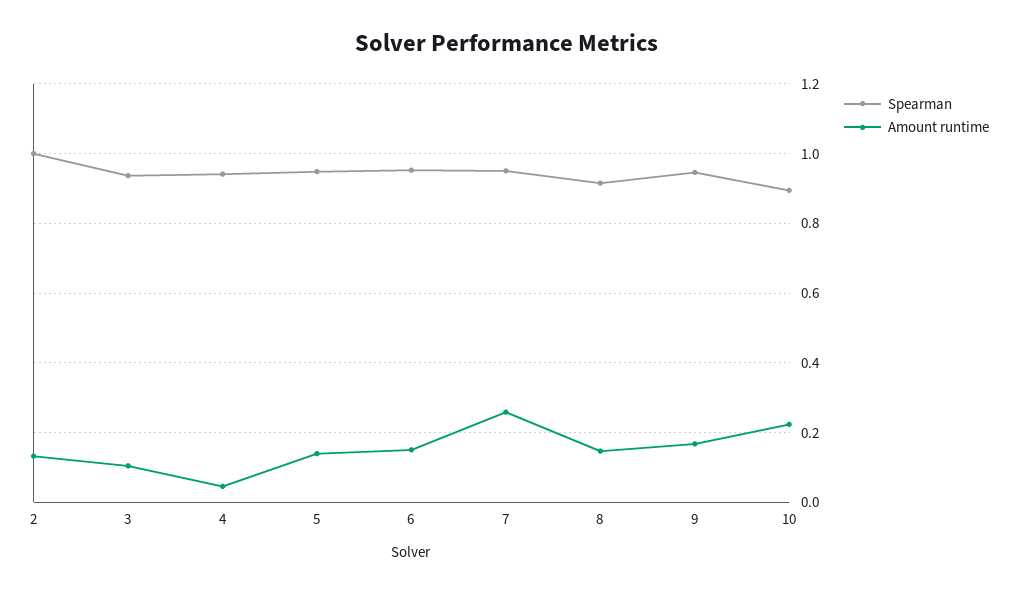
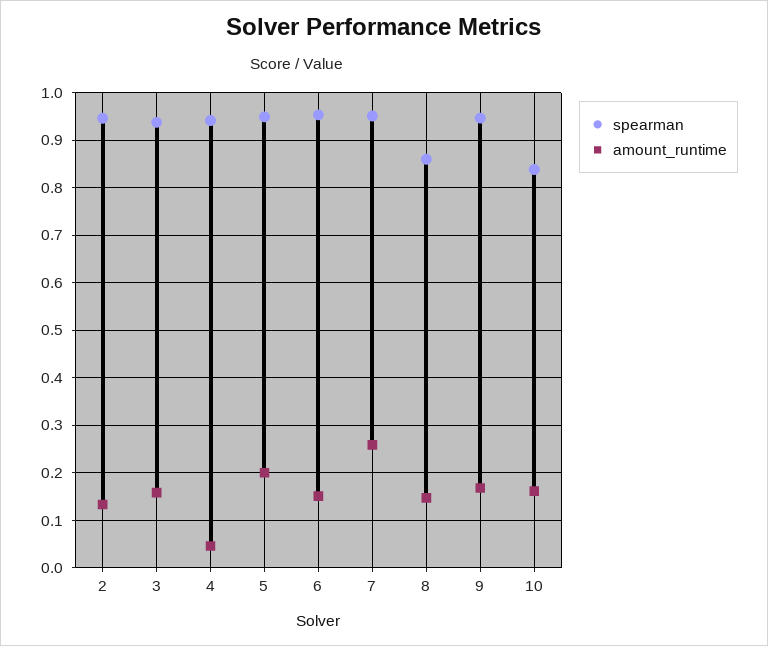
  {
    "Spearman": {
-     "2": 1,
+     "2": 0.94,
      "3": 0.94,
      "4": 0.94,
      "5": 0.94,
      "6": 0.96,
      "7": 0.96,
-     "8": 0.92,
+     "8": 0.86,
      "9": 0.94,
-     "10": 0.9
+     "10": 0.84
    },
    "Amount runtime": {
      "2": 0.14,
-     "3": 0.1,
+     "3": 0.16,
      "4": 0.04,
-     "5": 0.14,
+     "5": 0.2,
      "6": 0.16,
      "7": 0.26,
      "8": 0.14,
      "9": 0.16,
-     "10": 0.22
+     "10": 0.16
    }
  }

